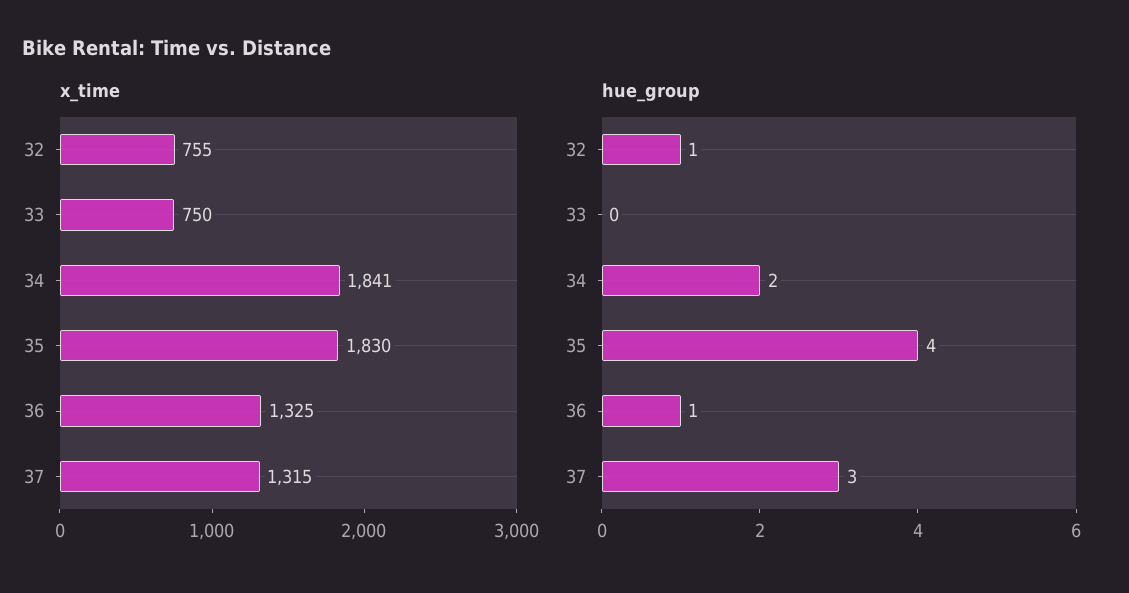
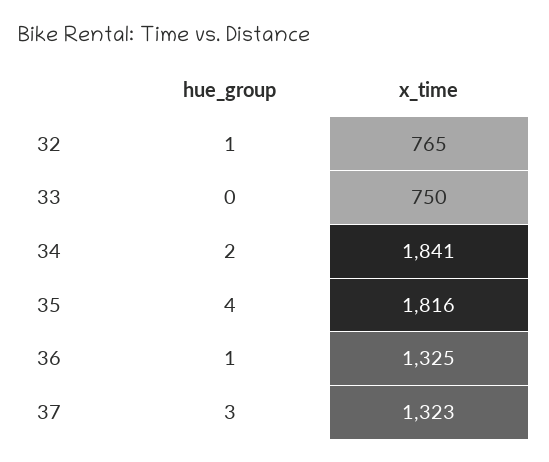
  {
    "x_time": {
-     "32": 755,
+     "32": 765,
      "33": 750,
      "34": 1841,
-     "35": 1830,
+     "35": 1816,
      "36": 1325,
-     "37": 1315
+     "37": 1323
    },
    "hue_group": {
      "32": 1,
      "33": 0,
      "34": 2,
      "35": 4,
      "36": 1,
      "37": 3
    }
  }

